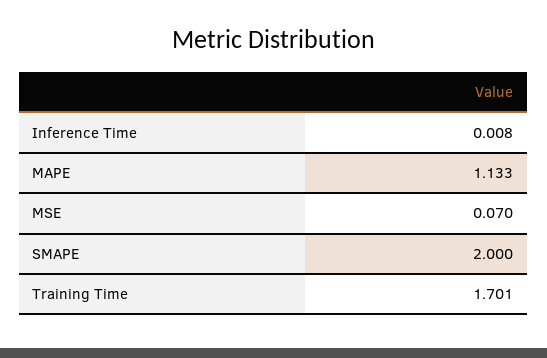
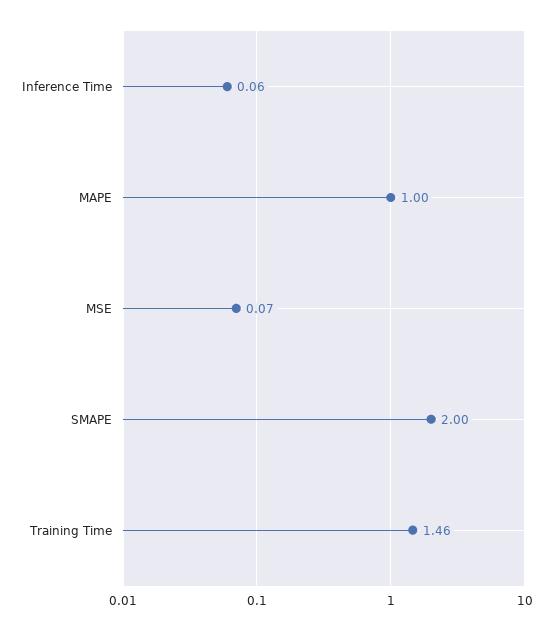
  {
-   "Inference Time": 0.008,
+   "Inference Time": 0.06,
-   "MAPE": 1.133,
+   "MAPE": 1,
    "MSE": 0.07,
    "SMAPE": 2,
-   "Training Time": 1.701
+   "Training Time": 1.46
  }

